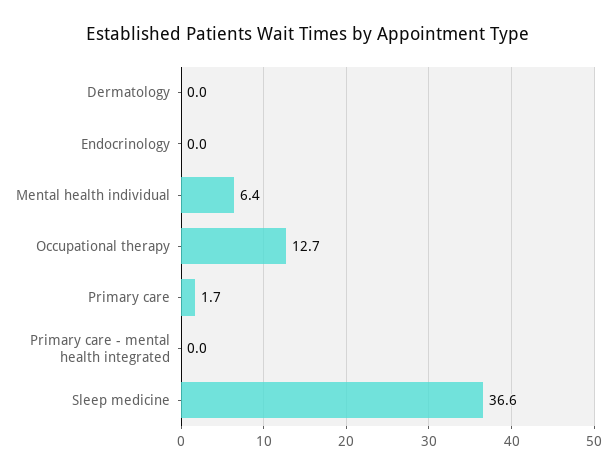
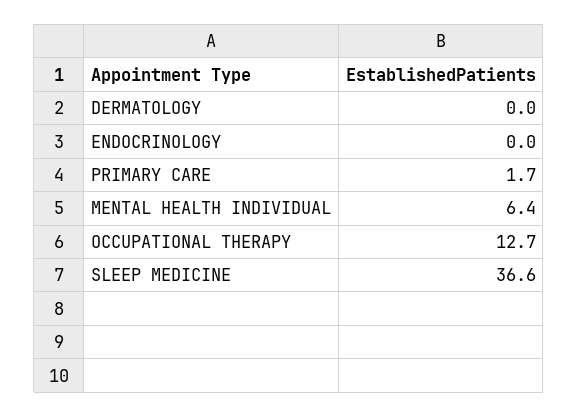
  {
    "Dermatology": 0,
    "Endocrinology": 0,
    "Mental health individual": 6.4,
    "Occupational therapy": 12.7,
    "Primary care": 1.7,
-   "Primary care - mental health integrated": 0,
    "Sleep medicine": 36.6
  }

